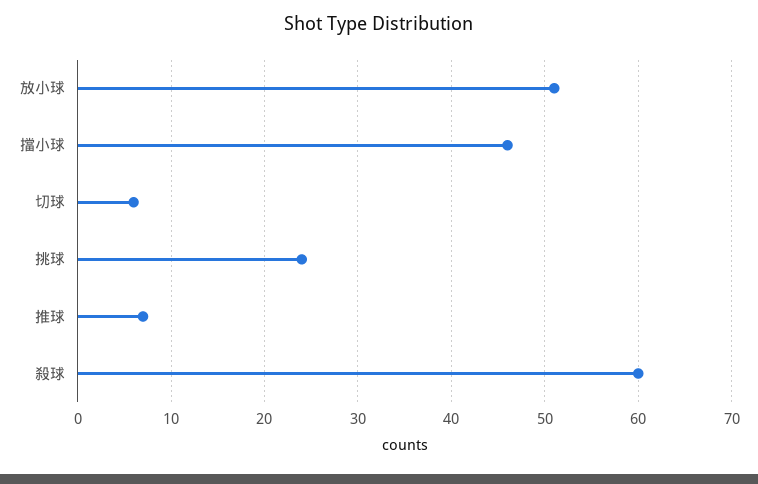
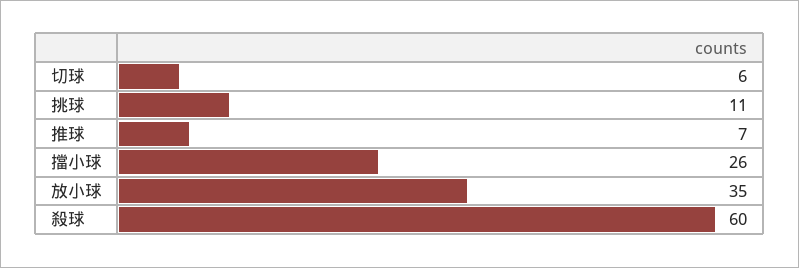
  {
-   "放小球": 51,
+   "放小球": 35,
-   "擋小球": 46,
+   "擋小球": 26,
    "切球": 6,
-   "挑球": 24,
+   "挑球": 11,
    "推球": 7,
    "殺球": 60
  }

